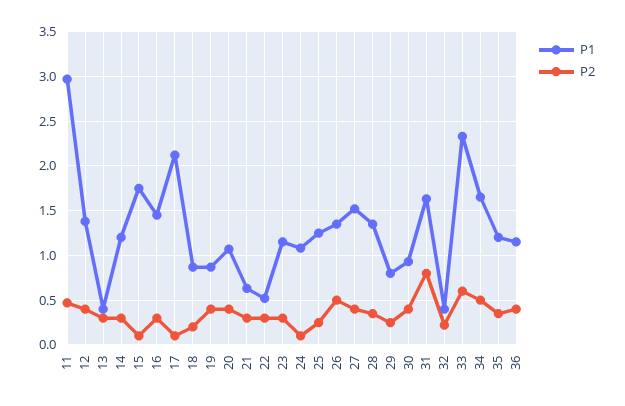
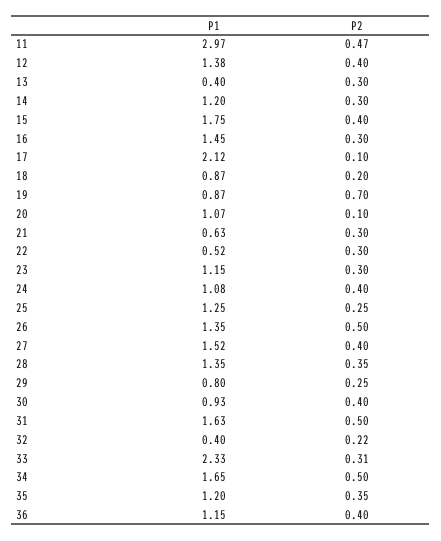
  {
    "P1": {
      "11": 2.97,
      "12": 1.38,
      "13": 0.4,
      "14": 1.2,
      "15": 1.75,
      "16": 1.45,
      "17": 2.12,
      "18": 0.87,
      "19": 0.87,
      "20": 1.07,
      "21": 0.63,
      "22": 0.52,
      "23": 1.15,
      "24": 1.08,
      "25": 1.25,
      "26": 1.35,
      "27": 1.52,
      "28": 1.35,
      "29": 0.8,
      "30": 0.93,
      "31": 1.63,
      "32": 0.4,
      "33": 2.33,
      "34": 1.65,
      "35": 1.2,
      "36": 1.15
    },
    "P2": {
      "11": 0.47,
      "12": 0.4,
      "13": 0.3,
      "14": 0.3,
-     "15": 0.1,
+     "15": 0.4,
      "16": 0.3,
      "17": 0.1,
      "18": 0.2,
-     "19": 0.4,
+     "19": 0.7,
-     "20": 0.4,
+     "20": 0.1,
      "21": 0.3,
      "22": 0.3,
      "23": 0.3,
-     "24": 0.1,
+     "24": 0.4,
      "25": 0.25,
      "26": 0.5,
      "27": 0.4,
      "28": 0.35,
      "29": 0.25,
      "30": 0.4,
-     "31": 0.8,
+     "31": 0.5,
      "32": 0.22,
-     "33": 0.6,
+     "33": 0.31,
      "34": 0.5,
      "35": 0.35,
      "36": 0.4
    }
  }

